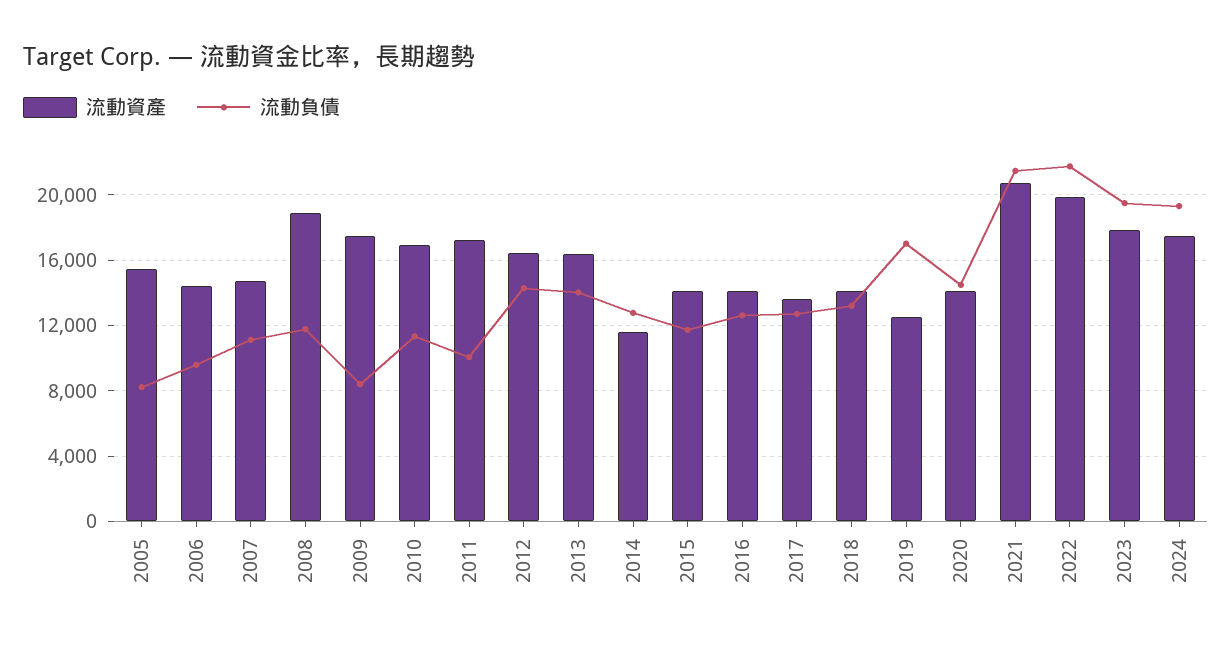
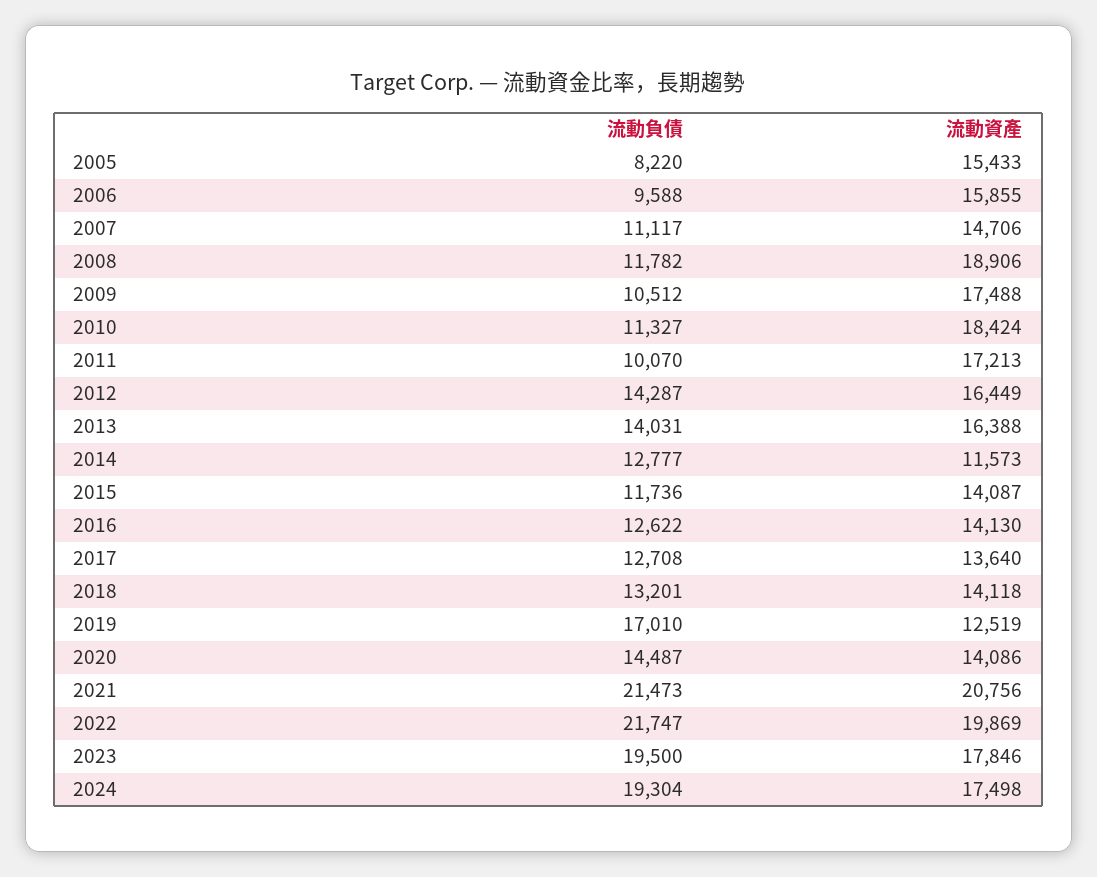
  {
    "流動資產": {
      "2005": 15433,
-     "2006": 14500,
+     "2006": 15855,
      "2007": 14706,
      "2008": 18906,
      "2009": 17488,
-     "2010": 17000,
+     "2010": 18424,
      "2011": 17213,
      "2012": 16449,
      "2013": 16388,
      "2014": 11573,
      "2015": 14087,
      "2016": 14130,
      "2017": 13640,
      "2018": 14118,
      "2019": 12519,
      "2020": 14086,
      "2021": 20756,
      "2022": 19869,
      "2023": 17846,
      "2024": 17498
    },
    "流動負債": {
      "2005": 8220,
      "2006": 9588,
      "2007": 11117,
      "2008": 11782,
-     "2009": 8500,
+     "2009": 10512,
      "2010": 11327,
      "2011": 10070,
      "2012": 14287,
      "2013": 14031,
      "2014": 12777,
      "2015": 11736,
      "2016": 12622,
      "2017": 12708,
      "2018": 13201,
      "2019": 17010,
      "2020": 14487,
      "2021": 21473,
      "2022": 21747,
      "2023": 19500,
      "2024": 19304
    }
  }

